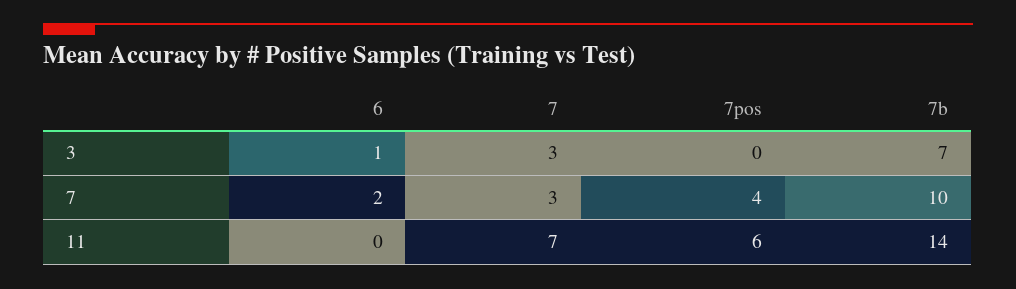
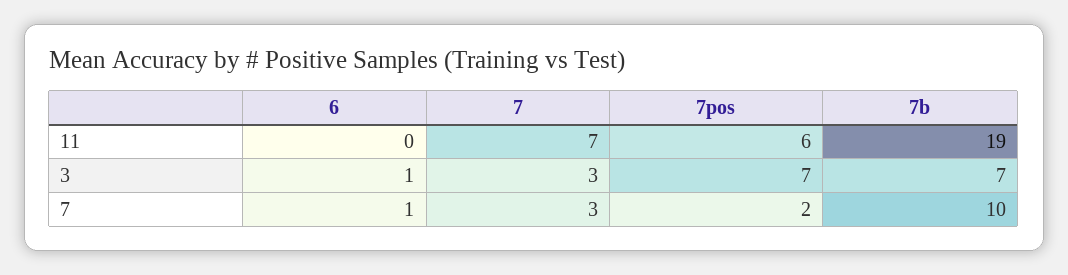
  {
    "6": {
      "3": 1,
-     "7": 2,
+     "7": 1,
      "11": 0
    },
    "7": {
      "3": 3,
      "7": 3,
      "11": 7
    },
    "7pos": {
-     "3": 0,
+     "3": 7,
-     "7": 4,
+     "7": 2,
      "11": 6
    },
    "7b": {
      "3": 7,
      "7": 10,
-     "11": 14
+     "11": 19
    }
  }

